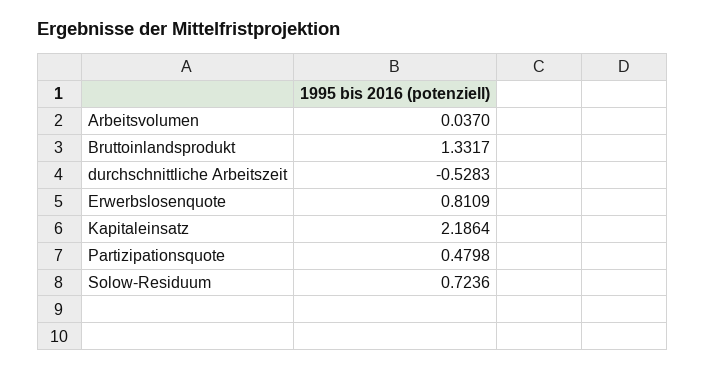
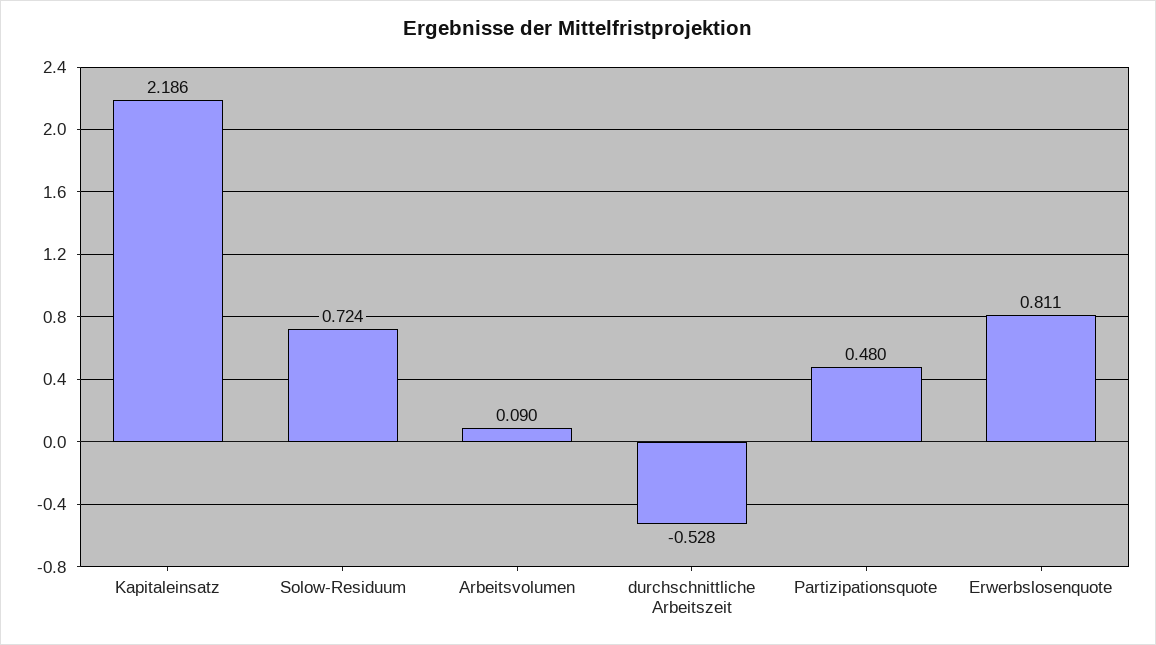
  {
-   "Arbeitsvolumen": 0.037,
+   "Arbeitsvolumen": 0.09,
-   "Bruttoinlandsprodukt": 1.3317,
    "durchschnittliche Arbeitszeit": -0.5283,
    "Erwerbslosenquote": 0.8109,
    "Kapitaleinsatz": 2.1864,
    "Partizipationsquote": 0.4798,
    "Solow-Residuum": 0.7236
  }

